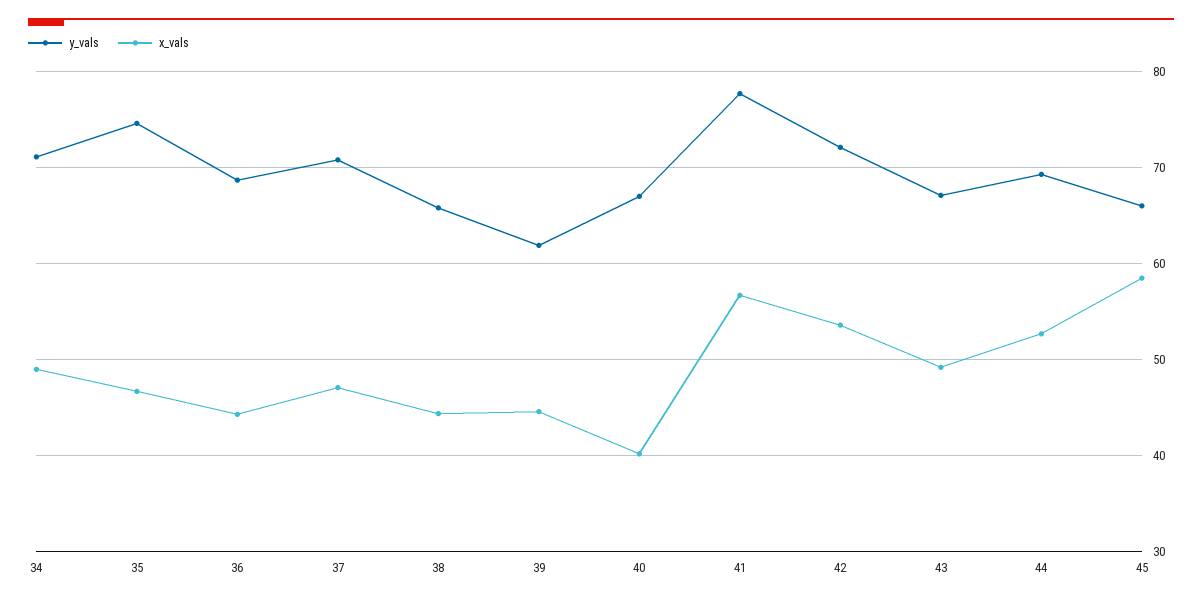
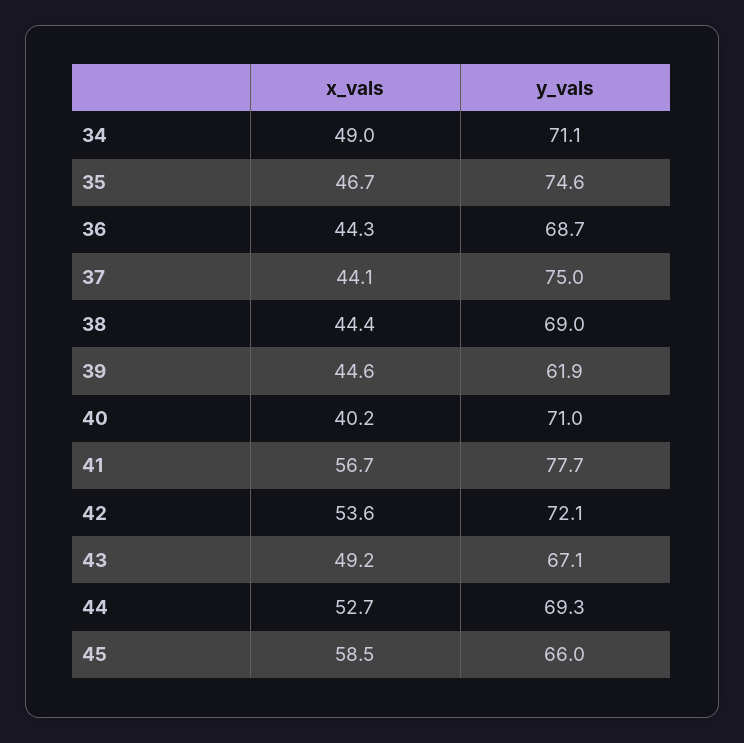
  {
    "y_vals": {
      "34": 71.1,
      "35": 74.6,
      "36": 68.7,
-     "37": 71,
+     "37": 75,
-     "38": 66,
+     "38": 69,
      "39": 61.9,
-     "40": 67,
+     "40": 71,
      "41": 77.7,
      "42": 72.1,
      "43": 67.1,
      "44": 69.3,
      "45": 66
    },
    "x_vals": {
      "34": 49,
      "35": 46.7,
      "36": 44.3,
-     "37": 47,
+     "37": 44.1,
      "38": 44.4,
      "39": 44.6,
      "40": 40.2,
      "41": 56.7,
      "42": 53.6,
      "43": 49.2,
      "44": 52.7,
      "45": 58.5
    }
  }

